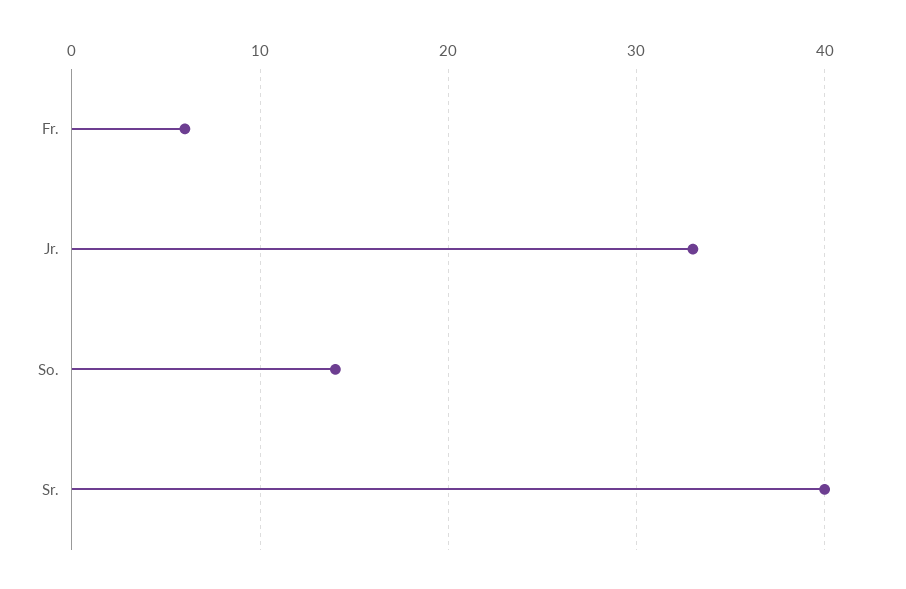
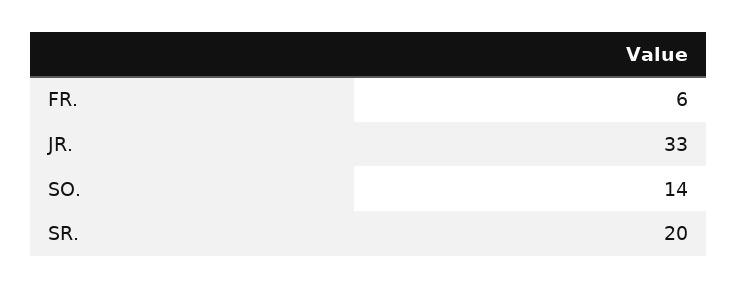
  {
    "Fr.": 6,
    "Jr.": 33,
    "So.": 14,
-   "Sr.": 40
+   "Sr.": 20
  }

